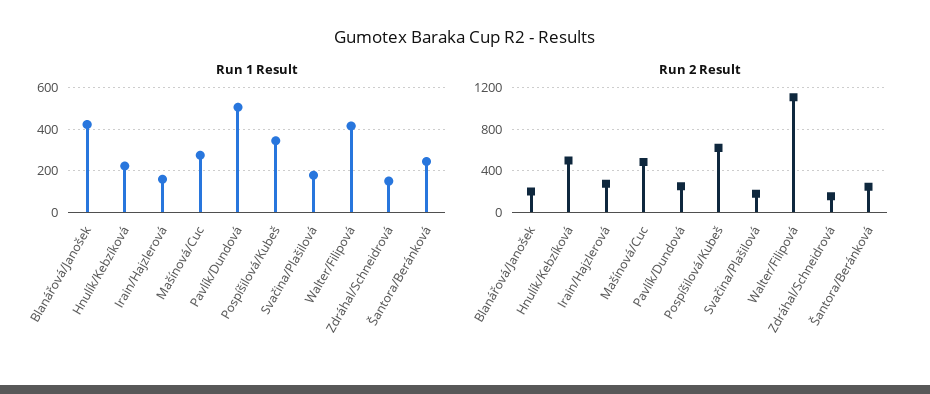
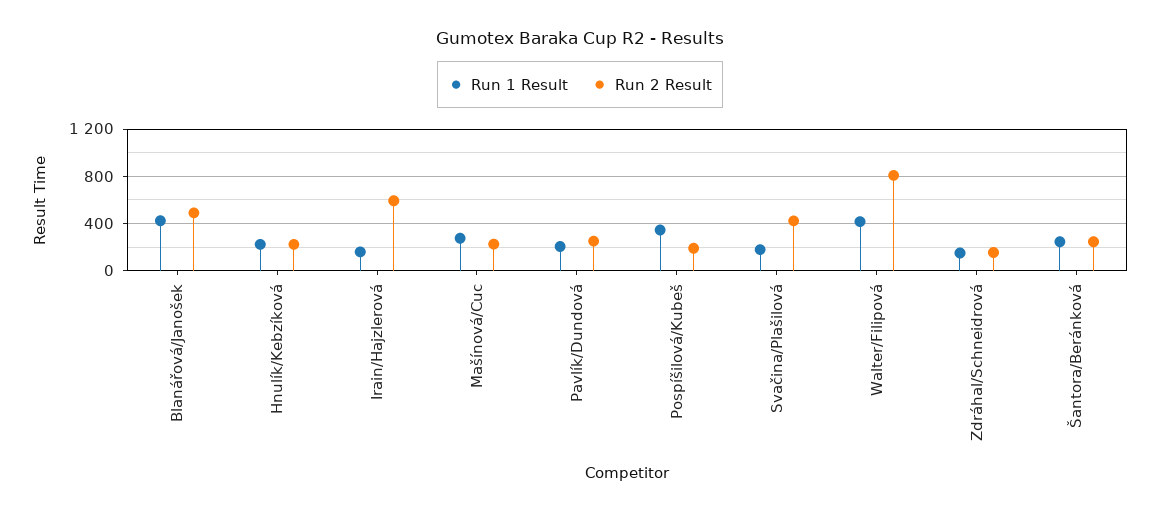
  {
    "Run 1 Result": {
      "Blanářová/Janošek": 400,
      "Hnulík/Kebzíková": 200,
      "Irain/Hajzlerová": 150,
      "Mašínová/Cuc": 250,
-     "Pavlík/Dundová": 500,
+     "Pavlík/Dundová": 200,
      "Pospíšilová/Kubeš": 350,
      "Svačina/Plašilová": 200,
      "Walter/Filipová": 400,
      "Zdráhal/Schneidrová": 150,
      "Šantora/Beránková": 250
    },
    "Run 2 Result": {
-     "Blanářová/Janošek": 200,
+     "Blanářová/Janošek": 500,
-     "Hnulík/Kebzíková": 500,
+     "Hnulík/Kebzíková": 200,
-     "Irain/Hajzlerová": 300,
+     "Irain/Hajzlerová": 600,
-     "Mašínová/Cuc": 500,
+     "Mašínová/Cuc": 200,
      "Pavlík/Dundová": 300,
-     "Pospíšilová/Kubeš": 600,
+     "Pospíšilová/Kubeš": 200,
-     "Svačina/Plašilová": 200,
+     "Svačina/Plašilová": 400,
-     "Walter/Filipová": 1100,
+     "Walter/Filipová": 800,
      "Zdráhal/Schneidrová": 200,
      "Šantora/Beránková": 200
    }
  }

